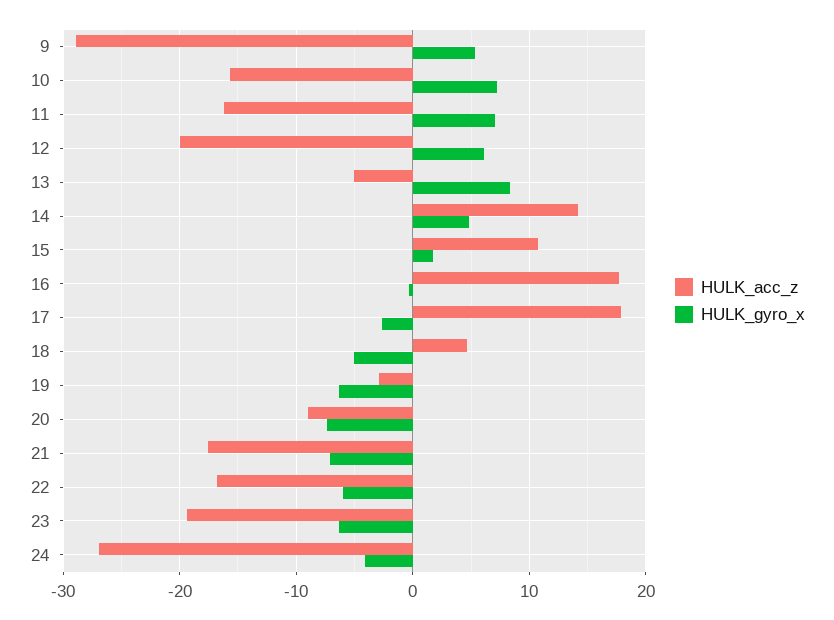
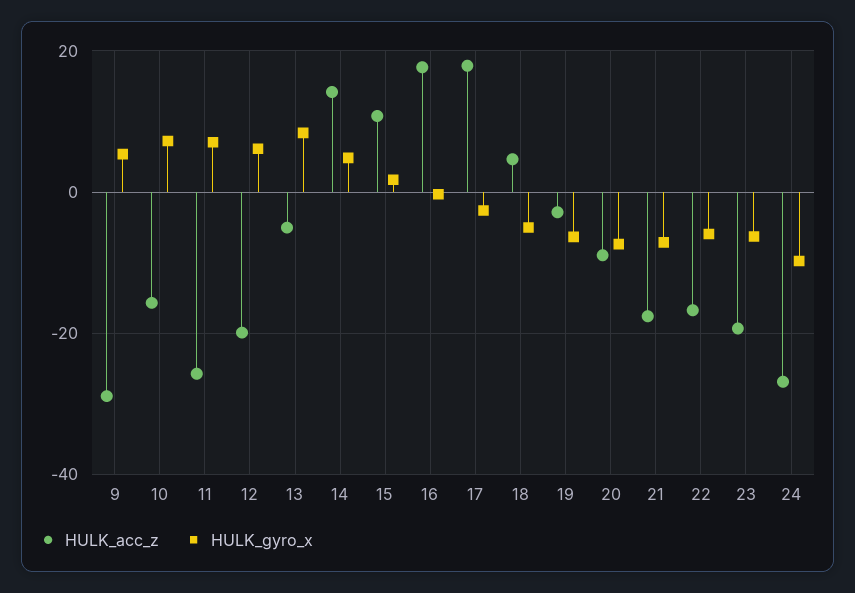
  {
    "HULK_acc_z": {
      "9": -29,
      "10": -16,
-     "11": -16,
+     "11": -26,
      "12": -20,
      "13": -5,
      "14": 14,
      "15": 11,
      "16": 18,
      "17": 18,
      "18": 5,
      "19": -3,
      "20": -9,
      "21": -18,
      "22": -17,
      "23": -19,
      "24": -27
    },
    "HULK_gyro_x": {
      "9": 5,
      "10": 7,
      "11": 7,
      "12": 6,
      "13": 8,
      "14": 5,
      "15": 2,
      "16": 0,
      "17": -3,
      "18": -5,
      "19": -6,
      "20": -7,
      "21": -7,
      "22": -6,
      "23": -6,
-     "24": -4
+     "24": -10
    }
  }

